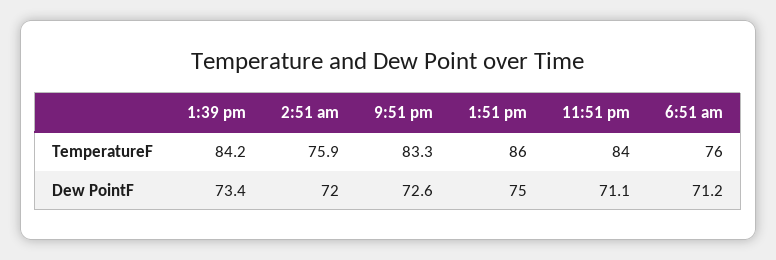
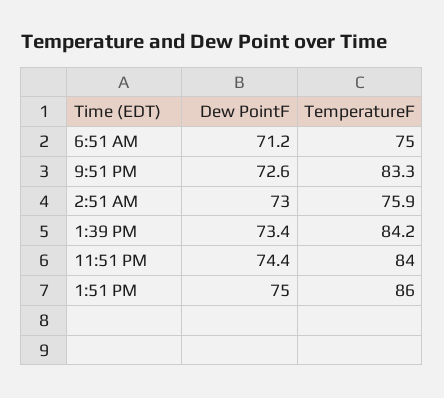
  {
    "1:39 pm": {
      "TemperatureF": 84.2,
      "Dew PointF": 73.4
    },
    "2:51 am": {
      "TemperatureF": 75.9,
-     "Dew PointF": 72
+     "Dew PointF": 73
    },
    "9:51 pm": {
      "TemperatureF": 83.3,
      "Dew PointF": 72.6
    },
    "1:51 pm": {
      "TemperatureF": 86,
      "Dew PointF": 75
    },
    "11:51 pm": {
      "TemperatureF": 84,
-     "Dew PointF": 71.1
+     "Dew PointF": 74.4
    },
    "6:51 am": {
-     "TemperatureF": 76,
+     "TemperatureF": 75,
      "Dew PointF": 71.2
    }
  }

